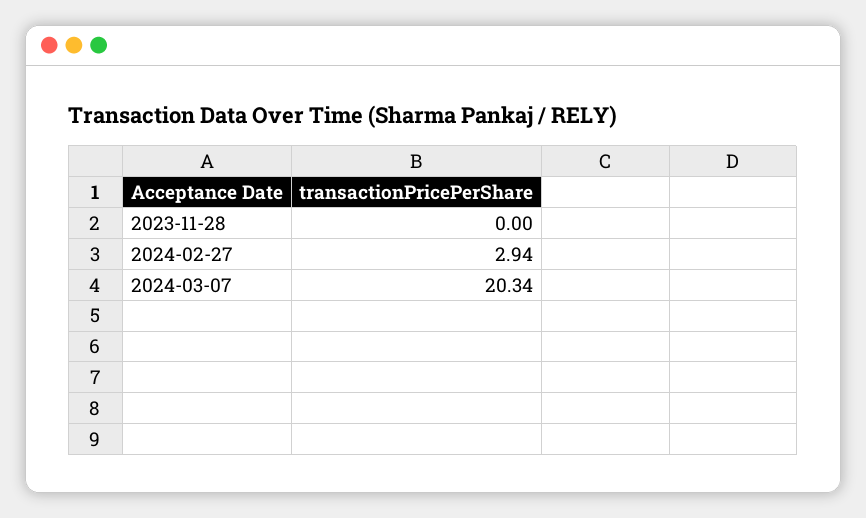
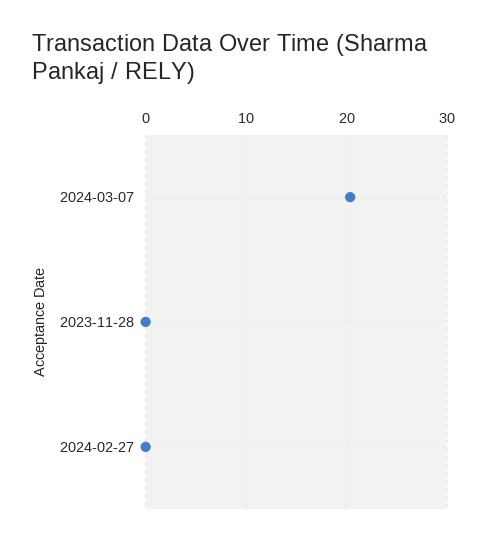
  {
    "2023-11-28": 0,
-   "2024-02-27": 2.94,
+   "2024-02-27": 0,
    "2024-03-07": 20.34
  }

